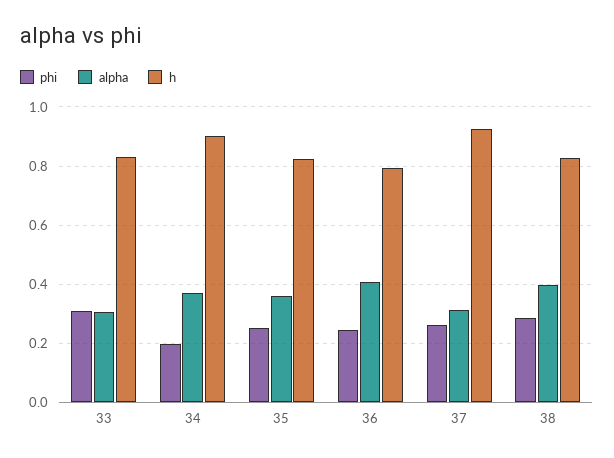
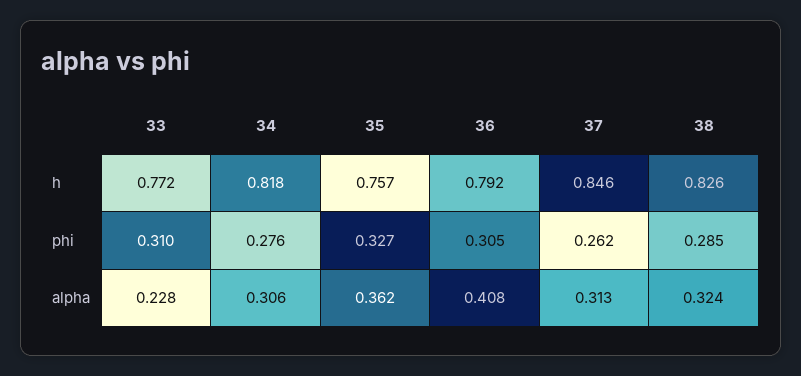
  {
    "phi": {
      "33": 0.31,
-     "34": 0.2,
+     "34": 0.276,
-     "35": 0.25,
+     "35": 0.327,
-     "36": 0.25,
+     "36": 0.305,
      "37": 0.262,
      "38": 0.285
    },
    "alpha": {
-     "33": 0.3,
+     "33": 0.228,
-     "34": 0.375,
+     "34": 0.306,
      "35": 0.362,
      "36": 0.408,
      "37": 0.313,
-     "38": 0.4
+     "38": 0.324
    },
    "h": {
-     "33": 0.825,
+     "33": 0.772,
-     "34": 0.9,
+     "34": 0.818,
-     "35": 0.825,
+     "35": 0.757,
      "36": 0.792,
-     "37": 0.925,
+     "37": 0.846,
      "38": 0.826
    }
  }

